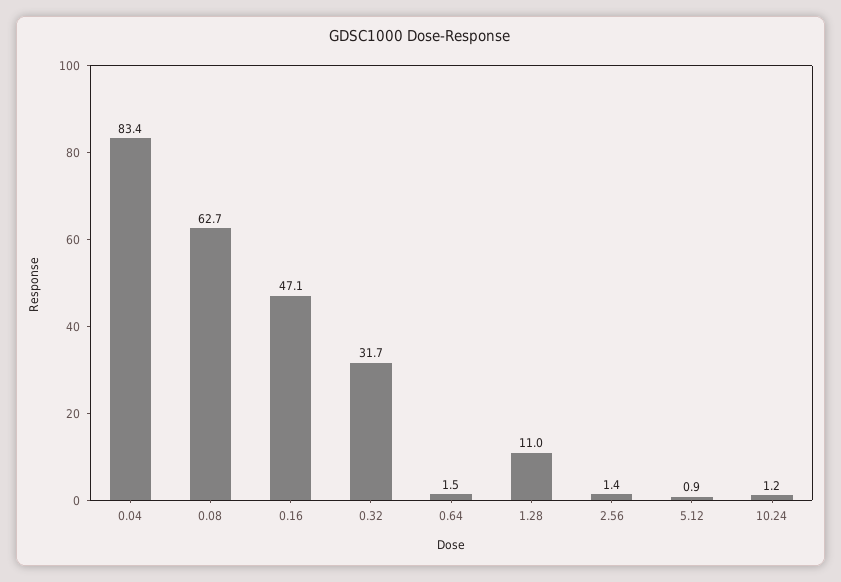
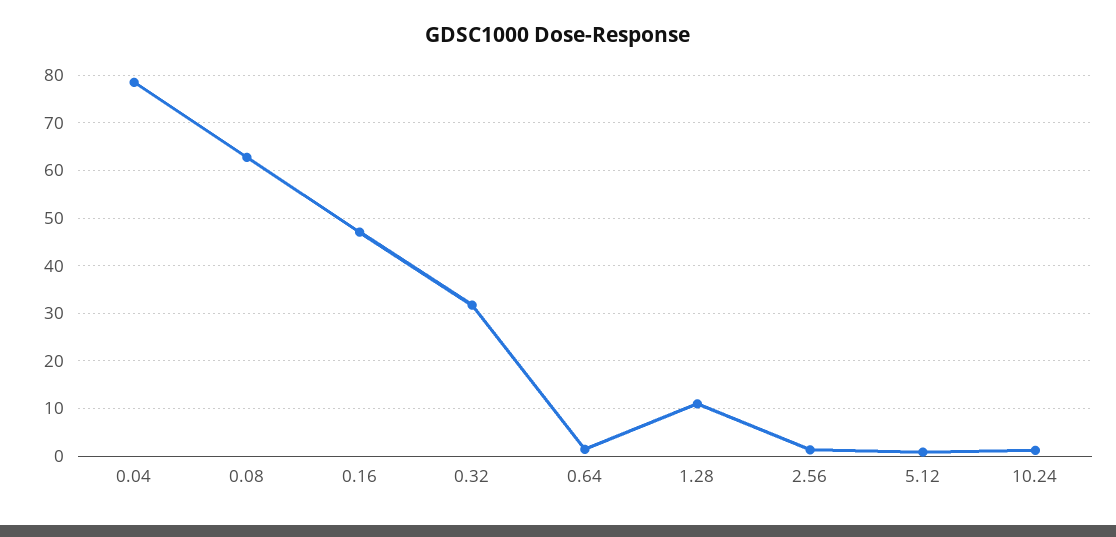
  {
-   "0.04": 83.4,
+   "0.04": 78,
    "0.08": 62.7,
    "0.16": 47.1,
    "0.32": 31.7,
    "0.64": 1.5,
    "1.28": 11,
    "2.56": 1.4,
    "5.12": 0.9,
    "10.24": 1.2
  }

